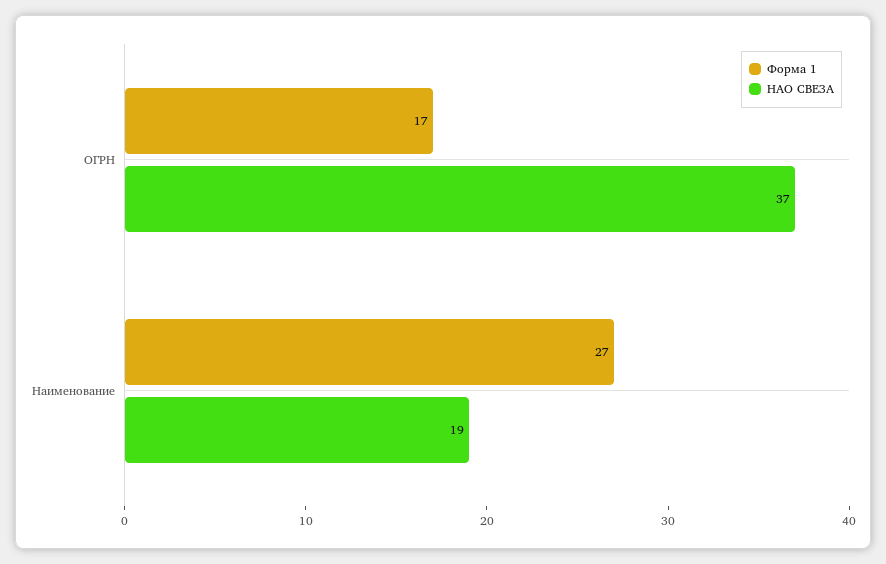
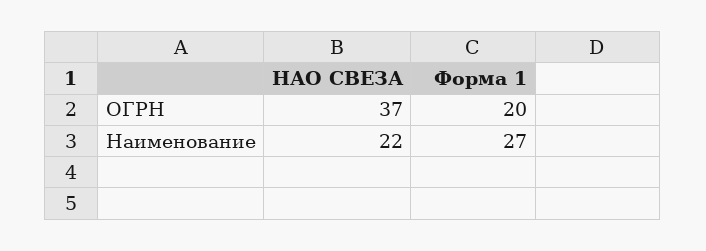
  {
    "Форма 1": {
-     "ОГРН": 17,
+     "ОГРН": 20,
      "Наименование": 27
    },
    "НАО СВЕЗА": {
      "ОГРН": 37,
-     "Наименование": 19
+     "Наименование": 22
    }
  }

